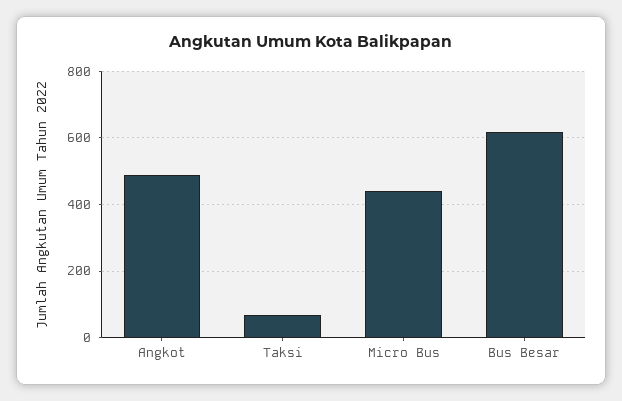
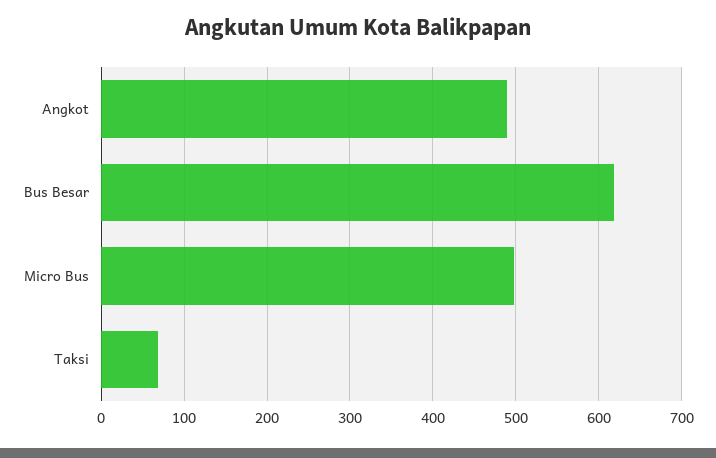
  {
    "Angkot": 490,
    "Taksi": 70,
-   "Micro Bus": 440,
+   "Micro Bus": 500,
    "Bus Besar": 620
  }

